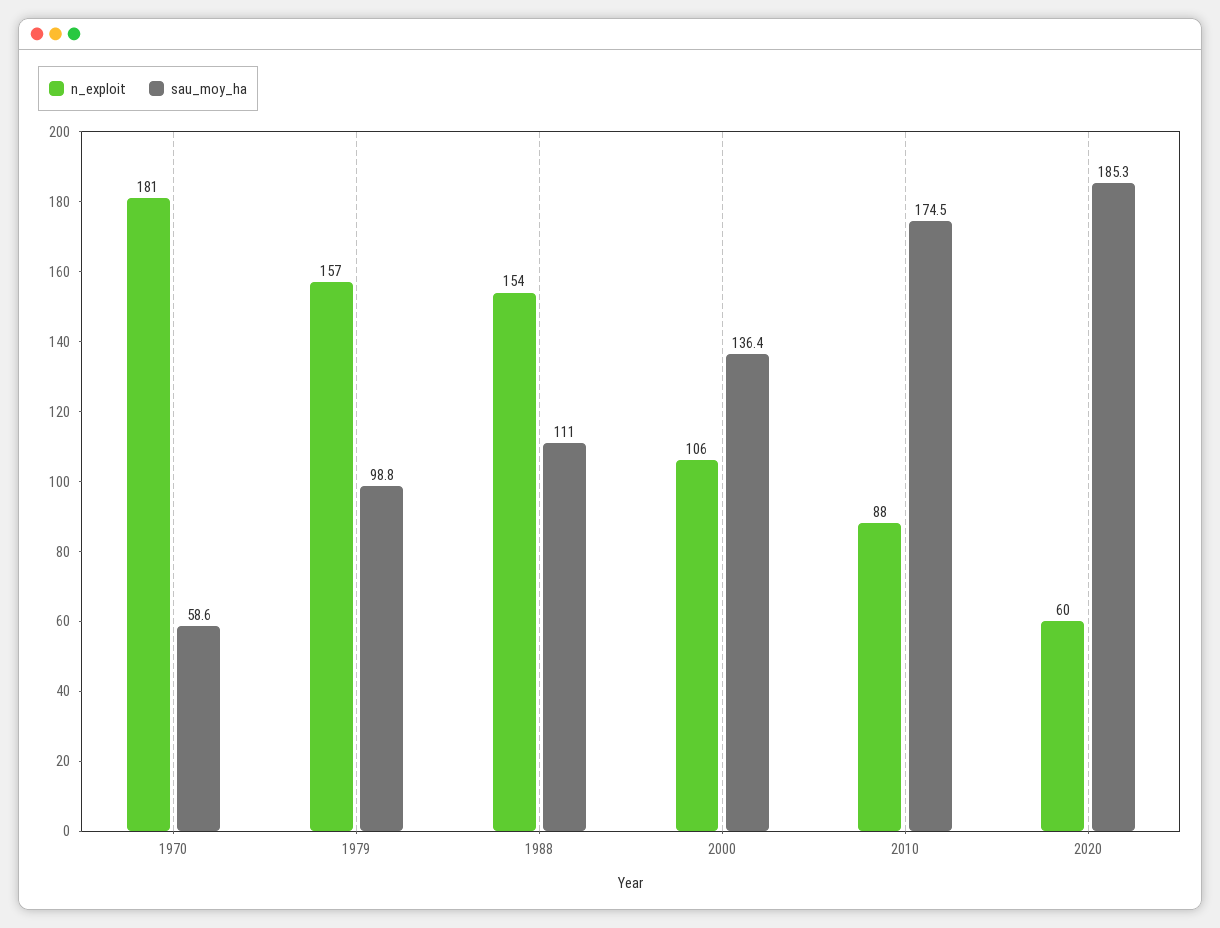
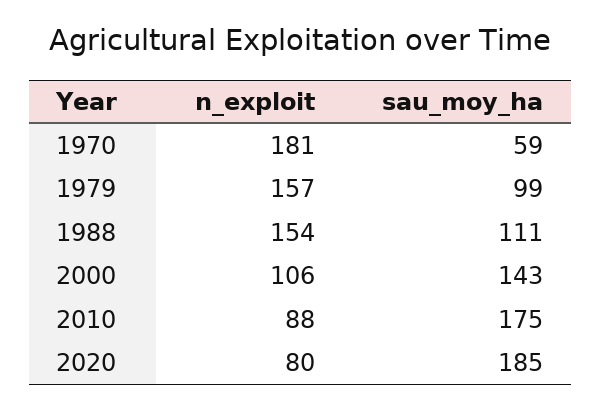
  {
    "n_exploit": {
      "1970": 181,
      "1979": 157,
      "1988": 154,
      "2000": 106,
      "2010": 88,
-     "2020": 60
+     "2020": 80
    },
    "sau_moy_ha": {
      "1970": 58.6,
      "1979": 98.8,
      "1988": 111,
-     "2000": 136.4,
+     "2000": 143,
      "2010": 174.5,
      "2020": 185.3
    }
  }

